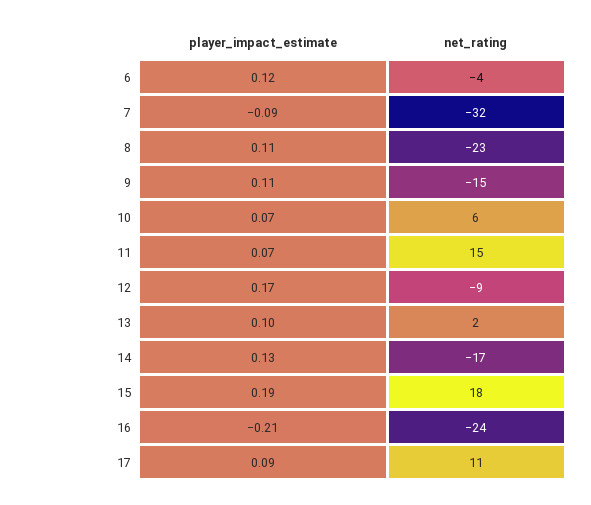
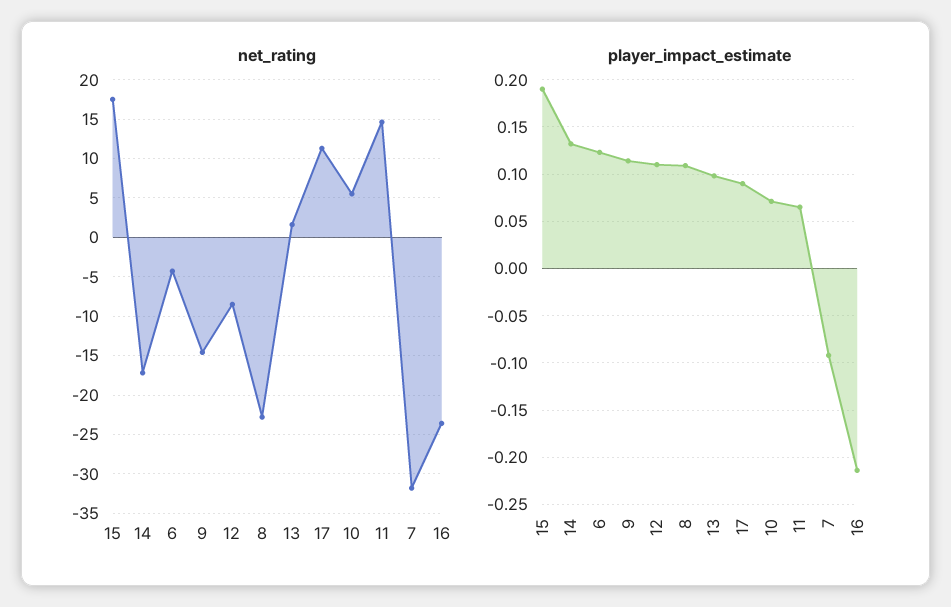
  {
    "player_impact_estimate": {
      "6": 0.12,
      "7": -0.09,
      "8": 0.11,
      "9": 0.11,
      "10": 0.07,
      "11": 0.07,
-     "12": 0.17,
+     "12": 0.11,
      "13": 0.1,
      "14": 0.13,
      "15": 0.19,
      "16": -0.21,
      "17": 0.09
    },
    "net_rating": {
      "6": -4,
      "7": -32,
      "8": -23,
      "9": -15,
      "10": 6,
      "11": 15,
      "12": -9,
      "13": 2,
      "14": -17,
      "15": 18,
      "16": -24,
      "17": 11
    }
  }

